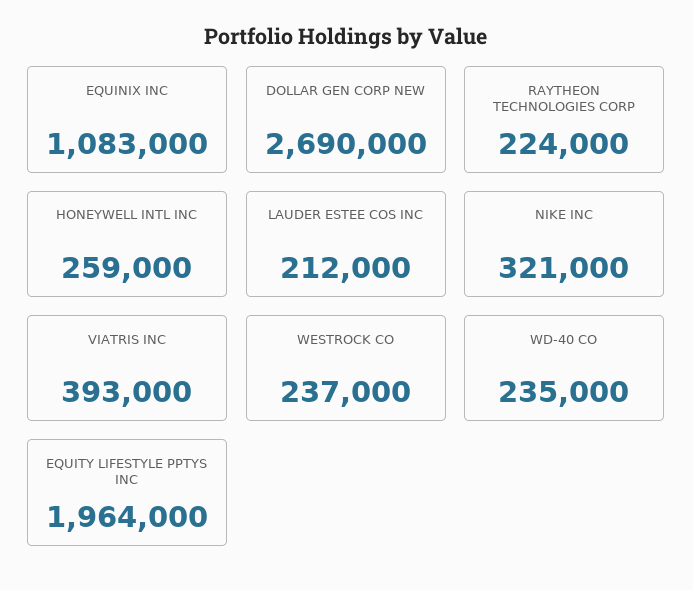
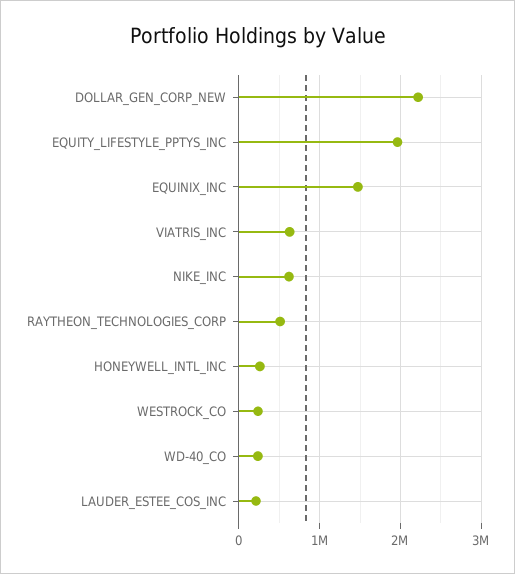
  {
-   "EQUINIX INC": 1083000,
+   "EQUINIX INC": 1500000,
-   "DOLLAR GEN CORP NEW": 2690000,
+   "DOLLAR GEN CORP NEW": 2200000,
-   "RAYTHEON TECHNOLOGIES CORP": 224000,
+   "RAYTHEON TECHNOLOGIES CORP": 500000,
    "HONEYWELL INTL INC": 259000,
    "LAUDER ESTEE COS INC": 212000,
-   "NIKE INC": 321000,
+   "NIKE INC": 600000,
-   "VIATRIS INC": 393000,
+   "VIATRIS INC": 600000,
    "WESTROCK CO": 237000,
    "WD-40 CO": 235000,
    "EQUITY LIFESTYLE PPTYS INC": 1964000
  }

